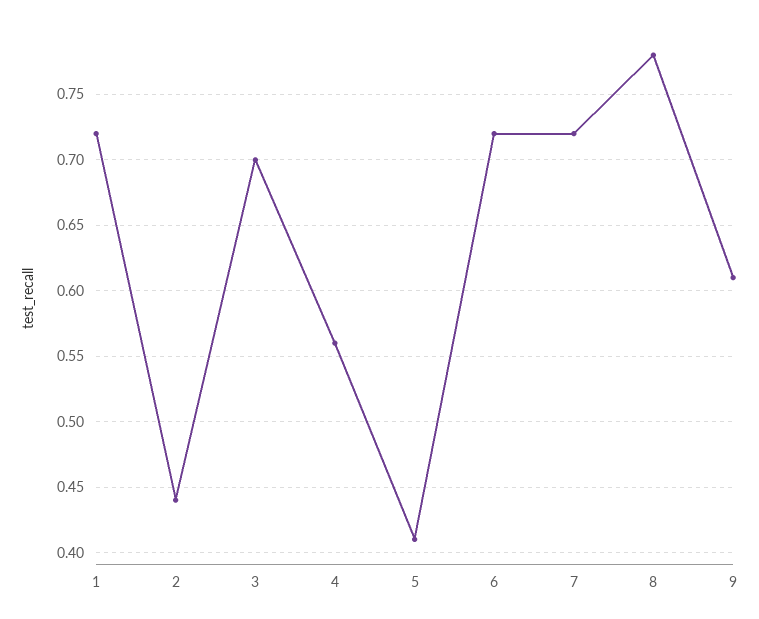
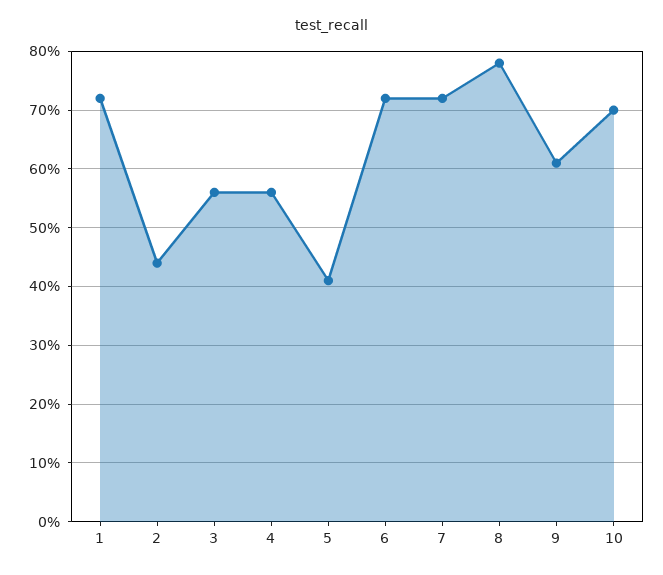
  {
    "1": 0.72,
    "2": 0.44,
-   "3": 0.7,
+   "3": 0.55,
    "4": 0.56,
    "5": 0.41,
    "6": 0.72,
    "7": 0.72,
    "8": 0.78,
-   "9": 0.61
+   "9": 0.61,
+   "10": 0.7
  }

